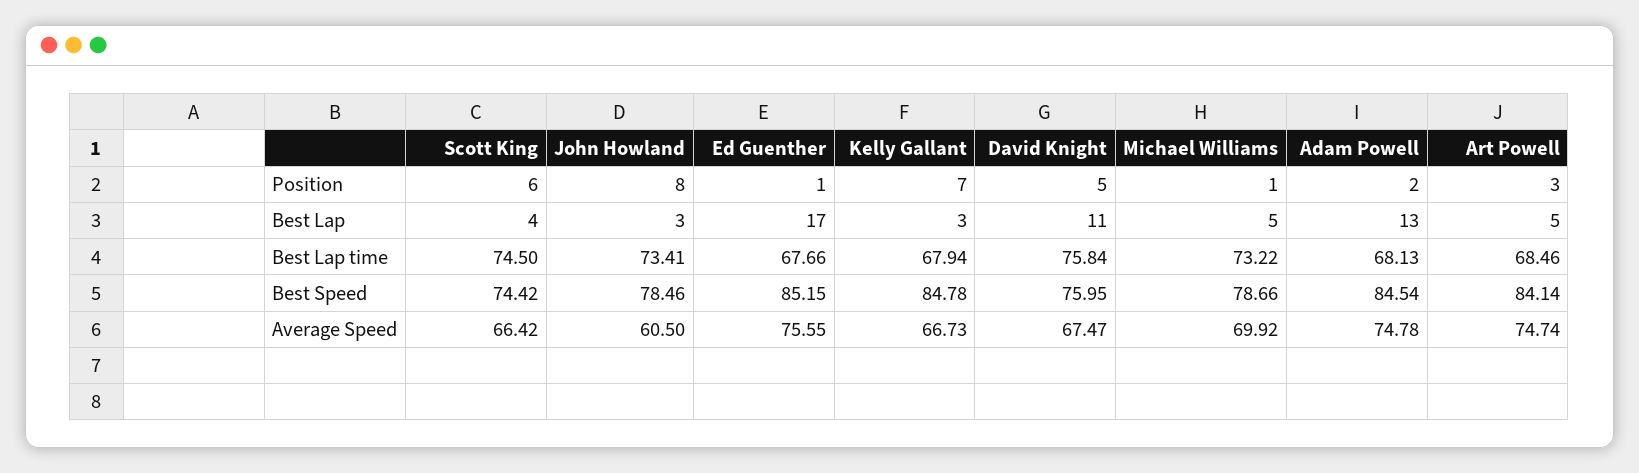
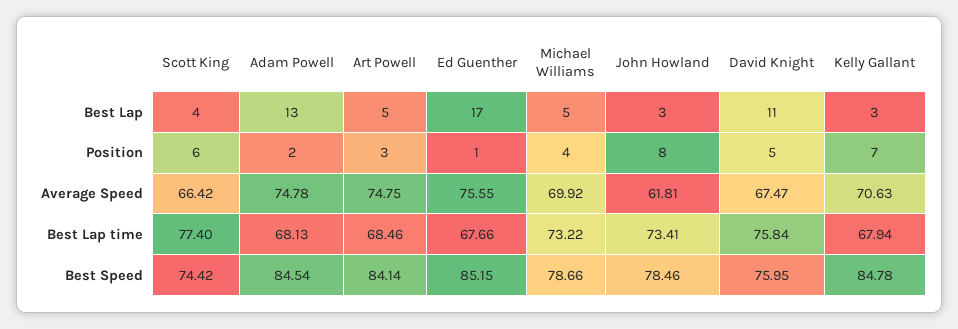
  {
    "Scott King": {
      "Position": 6,
      "Best Lap": 4,
-     "Best Lap time": 74.5,
+     "Best Lap time": 77.4,
      "Best Speed": 74.42,
      "Average Speed": 66.42
    },
    "John Howland": {
      "Position": 8,
      "Best Lap": 3,
      "Best Lap time": 73.41,
      "Best Speed": 78.46,
-     "Average Speed": 60.5
+     "Average Speed": 61.81
    },
    "Ed Guenther": {
      "Position": 1,
      "Best Lap": 17,
      "Best Lap time": 67.66,
      "Best Speed": 85.15,
      "Average Speed": 75.55
    },
    "Kelly Gallant": {
      "Position": 7,
      "Best Lap": 3,
      "Best Lap time": 67.94,
      "Best Speed": 84.78,
-     "Average Speed": 66.73
+     "Average Speed": 70.63
    },
    "David Knight": {
      "Position": 5,
      "Best Lap": 11,
      "Best Lap time": 75.84,
      "Best Speed": 75.95,
      "Average Speed": 67.47
    },
    "Michael Williams": {
-     "Position": 1,
+     "Position": 4,
      "Best Lap": 5,
      "Best Lap time": 73.22,
      "Best Speed": 78.66,
      "Average Speed": 69.92
    },
    "Adam Powell": {
      "Position": 2,
      "Best Lap": 13,
      "Best Lap time": 68.13,
      "Best Speed": 84.54,
      "Average Speed": 74.78
    },
    "Art Powell": {
      "Position": 3,
      "Best Lap": 5,
      "Best Lap time": 68.46,
      "Best Speed": 84.14,
-     "Average Speed": 74.74
+     "Average Speed": 74.75
    }
  }

